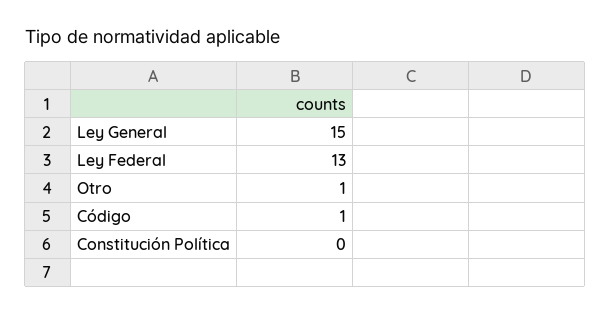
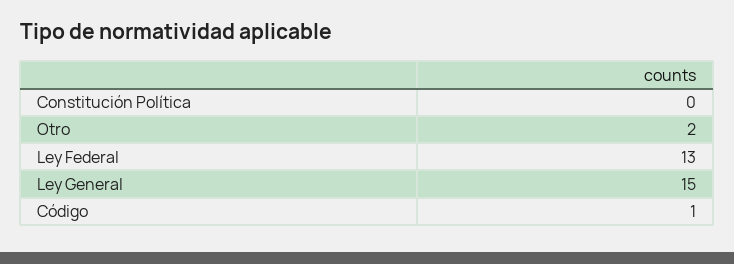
  {
    "Ley General": 15,
    "Ley Federal": 13,
-   "Otro": 1,
+   "Otro": 2,
    "Código": 1,
    "Constitución Política": 0
  }

